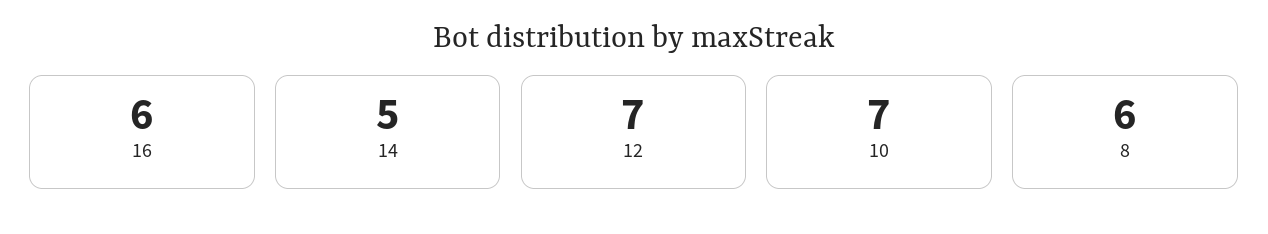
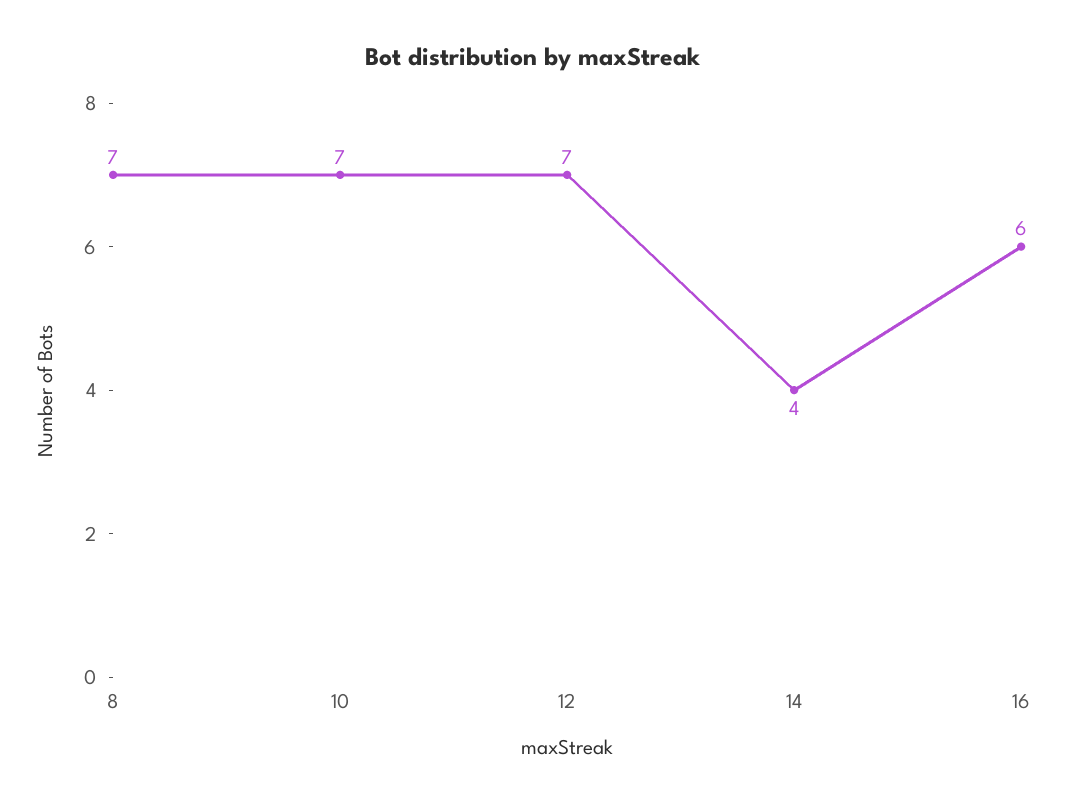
  {
    "16": 6,
-   "14": 5,
+   "14": 4,
    "12": 7,
    "10": 7,
-   "8": 6
+   "8": 7
  }

